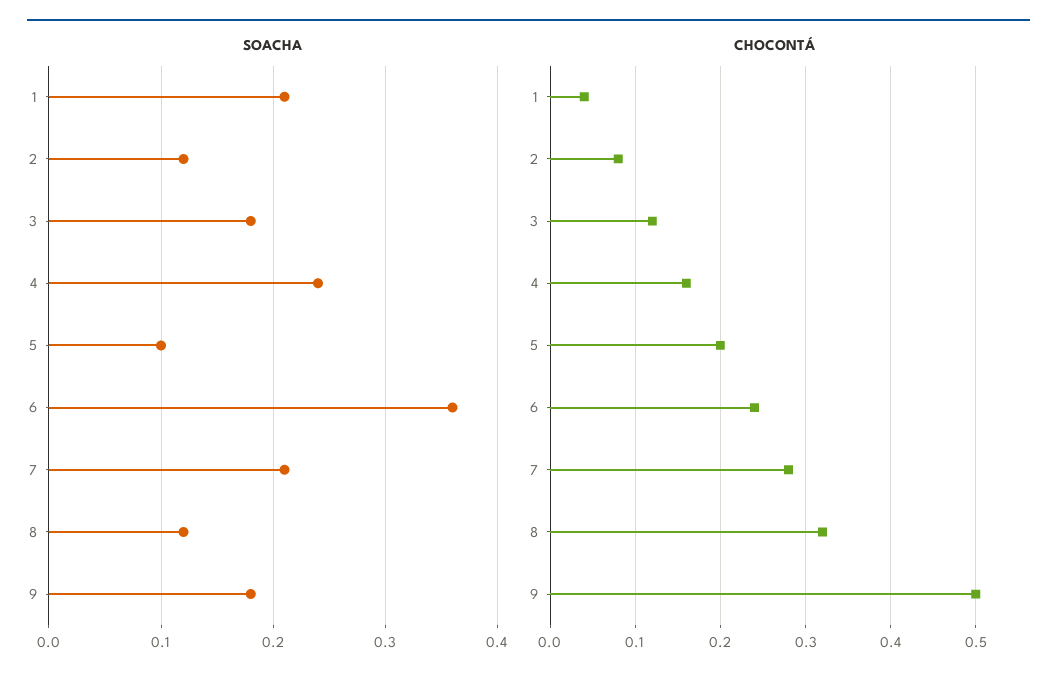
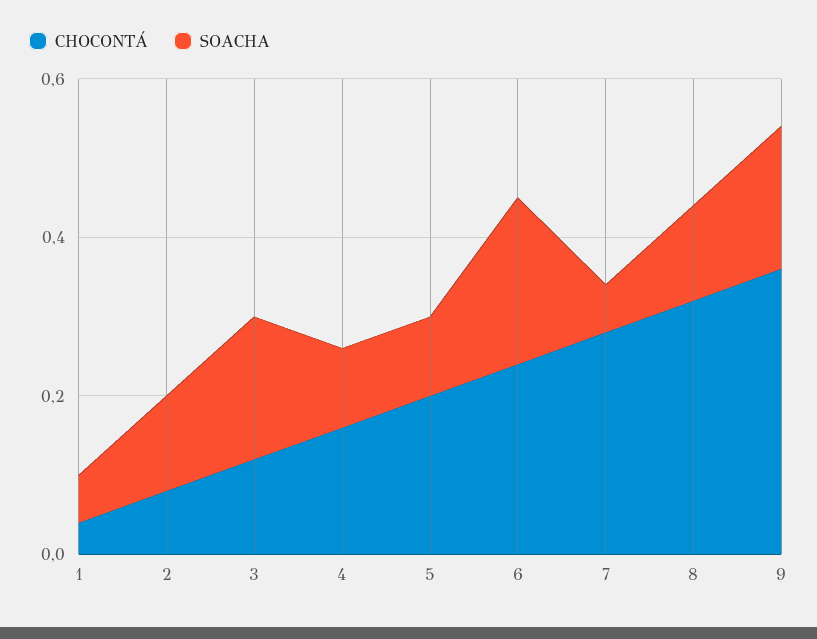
  {
    "SOACHA": {
-     "1": 0.21,
+     "1": 0.05,
      "2": 0.12,
      "3": 0.18,
-     "4": 0.24,
+     "4": 0.1,
      "5": 0.1,
-     "6": 0.36,
+     "6": 0.2,
-     "7": 0.21,
+     "7": 0.05,
      "8": 0.12,
      "9": 0.18
    },
    "CHOCONTÁ": {
      "1": 0.04,
      "2": 0.08,
      "3": 0.12,
      "4": 0.16,
      "5": 0.2,
      "6": 0.24,
      "7": 0.28,
      "8": 0.32,
-     "9": 0.5
+     "9": 0.35
    }
  }

